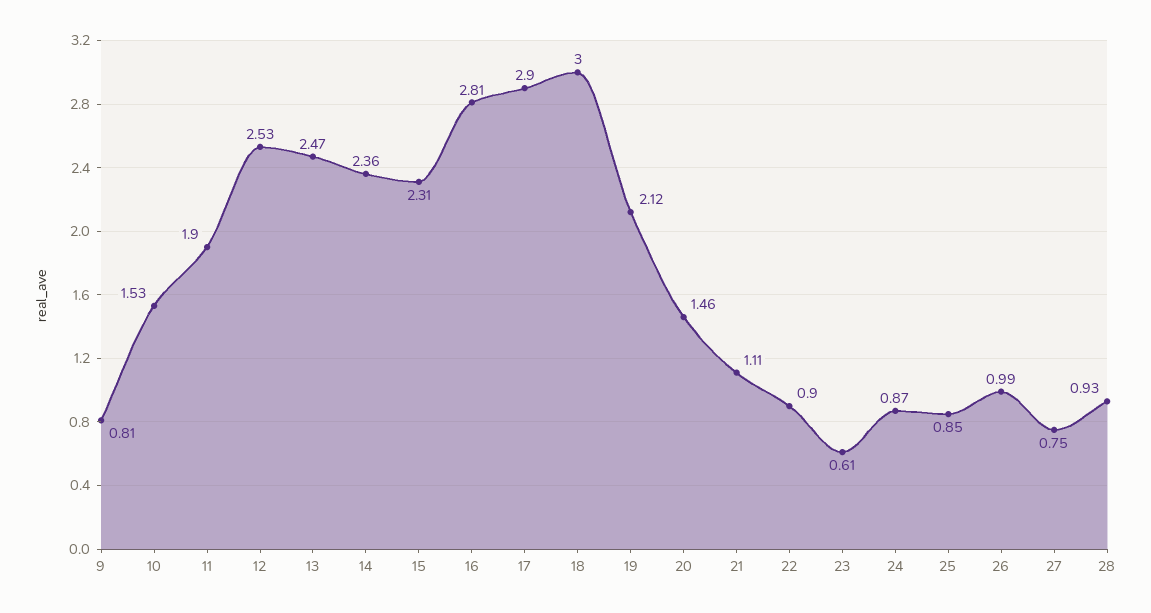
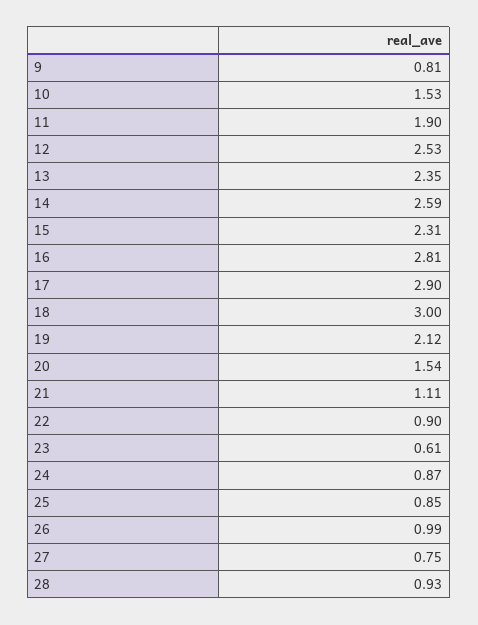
  {
    "9": 0.81,
    "10": 1.53,
    "11": 1.9,
    "12": 2.53,
-   "13": 2.47,
+   "13": 2.35,
-   "14": 2.36,
+   "14": 2.59,
    "15": 2.31,
    "16": 2.81,
    "17": 2.9,
    "18": 3,
    "19": 2.12,
-   "20": 1.46,
+   "20": 1.54,
    "21": 1.11,
    "22": 0.9,
    "23": 0.61,
    "24": 0.87,
    "25": 0.85,
    "26": 0.99,
    "27": 0.75,
    "28": 0.93
  }

